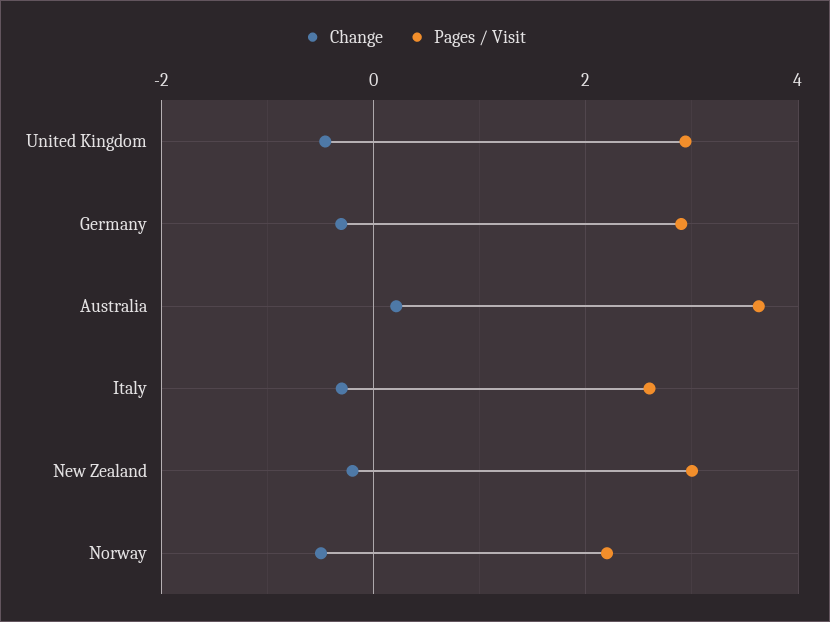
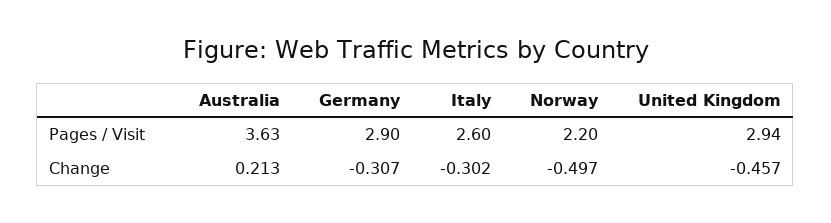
  {
    "Change": {
      "United Kingdom": -0.457,
      "Germany": -0.307,
      "Australia": 0.213,
      "Italy": -0.302,
-     "New Zealand": -0.2,
      "Norway": -0.497
    },
    "Pages / Visit": {
      "United Kingdom": 2.94,
      "Germany": 2.9,
      "Australia": 3.63,
      "Italy": 2.6,
-     "New Zealand": 3,
      "Norway": 2.2
    }
  }

